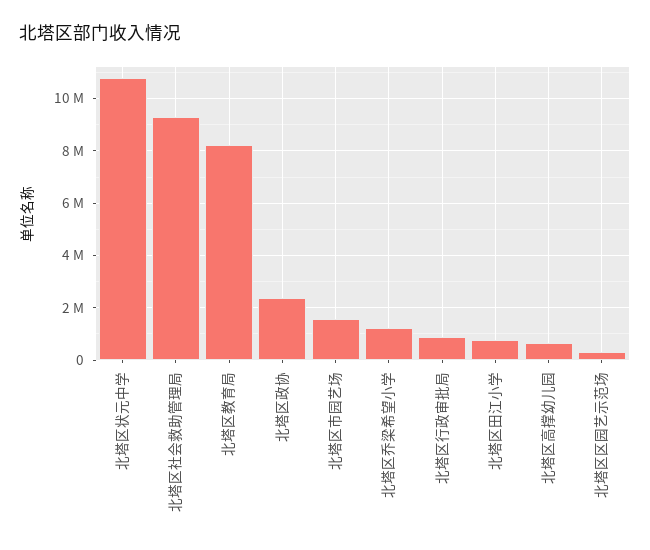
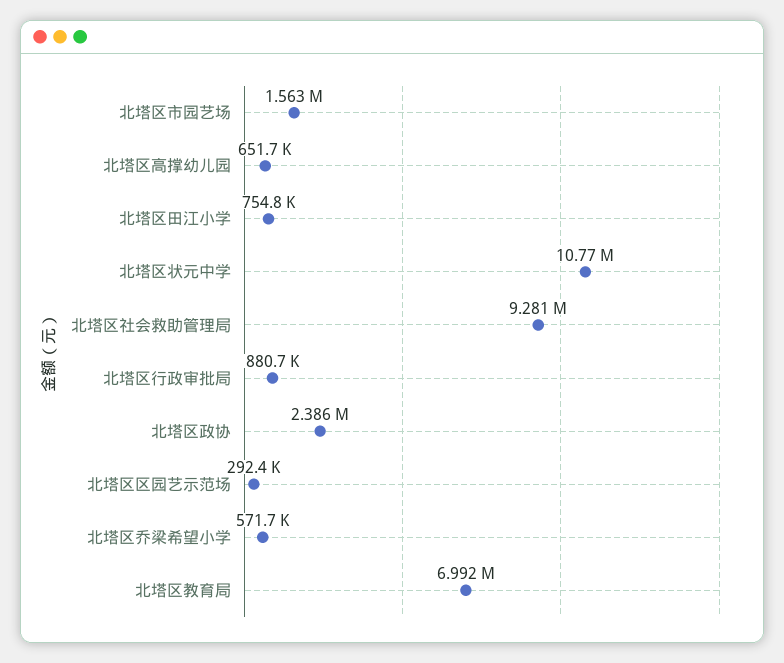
  {
    "北塔区状元中学": 10770000,
    "北塔区社会救助管理局": 9281000,
-   "北塔区教育局": 8250000,
+   "北塔区教育局": 6992000,
    "北塔区政协": 2386000,
    "北塔区市园艺场": 1563000,
-   "北塔区乔梁希望小学": 1250000,
+   "北塔区乔梁希望小学": 571700,
    "北塔区行政审批局": 880700,
    "北塔区田江小学": 754800,
    "北塔区高撑幼儿园": 651700,
    "北塔区区园艺示范场": 292400
  }

